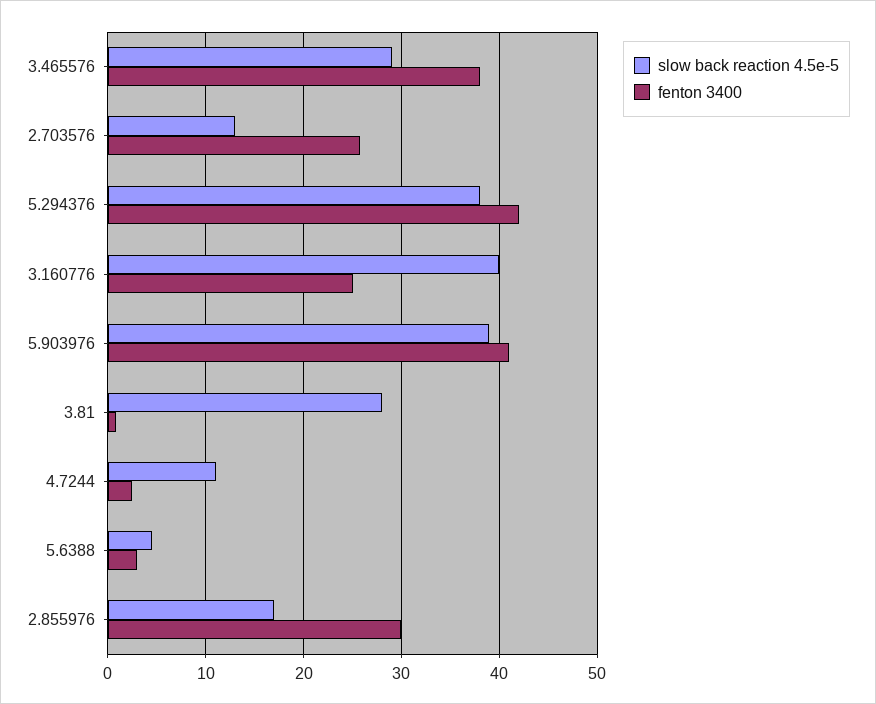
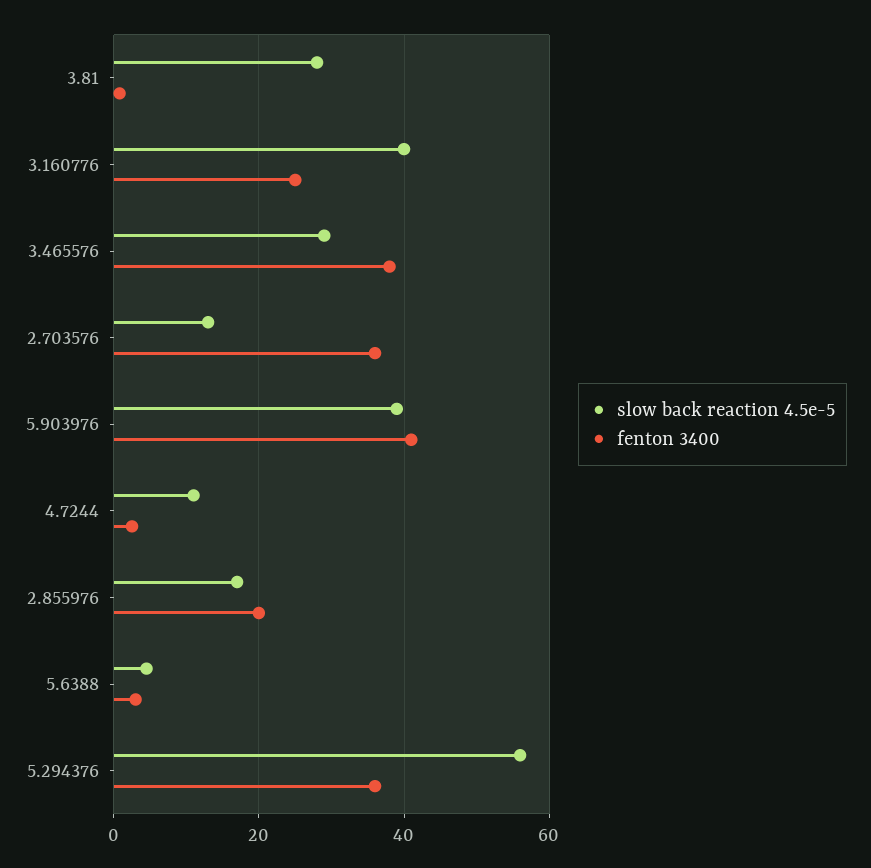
  {
    "slow back reaction 4.5e-5": {
      "3.465576": 29,
      "2.703576": 13,
-     "5.294376": 38,
+     "5.294376": 56,
      "3.160776": 40,
      "5.903976": 39,
      "3.81": 28,
      "4.7244": 11,
      "5.6388": 5,
      "2.855976": 17
    },
    "fenton 3400": {
      "3.465576": 38,
-     "2.703576": 26,
+     "2.703576": 36,
-     "5.294376": 42,
+     "5.294376": 36,
      "3.160776": 25,
      "5.903976": 41,
      "3.81": 1,
      "4.7244": 3,
      "5.6388": 3,
-     "2.855976": 30
+     "2.855976": 20
    }
  }

